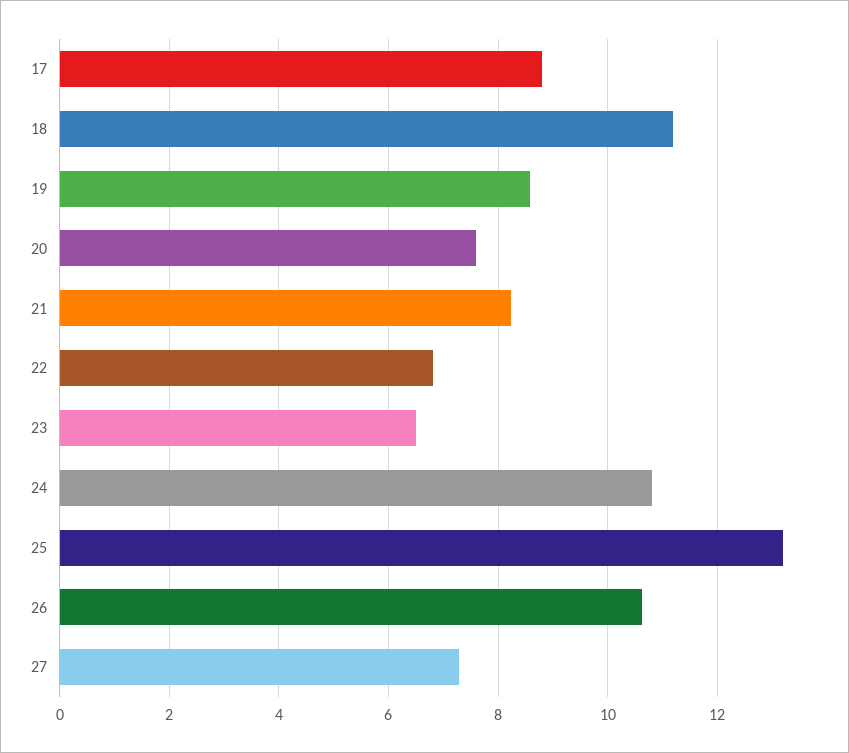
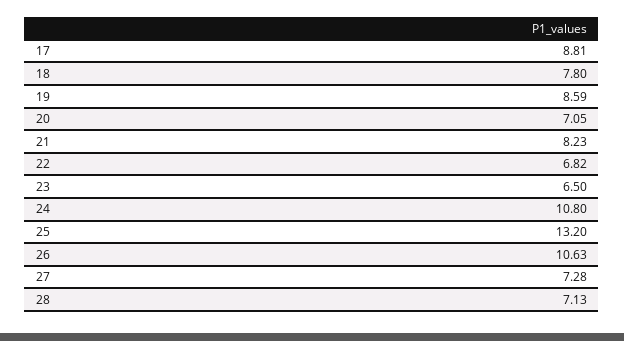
  {
    "17": 8.81,
-   "18": 11.2,
+   "18": 7.8,
    "19": 8.59,
-   "20": 7.6,
+   "20": 7.05,
    "21": 8.23,
    "22": 6.82,
    "23": 6.5,
    "24": 10.8,
    "25": 13.2,
    "26": 10.63,
-   "27": 7.28
+   "27": 7.28,
+   "28": 7.13
  }

